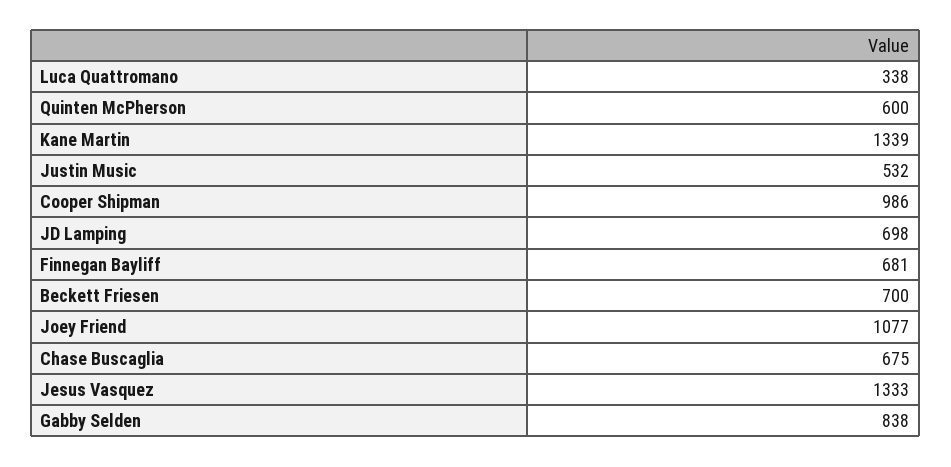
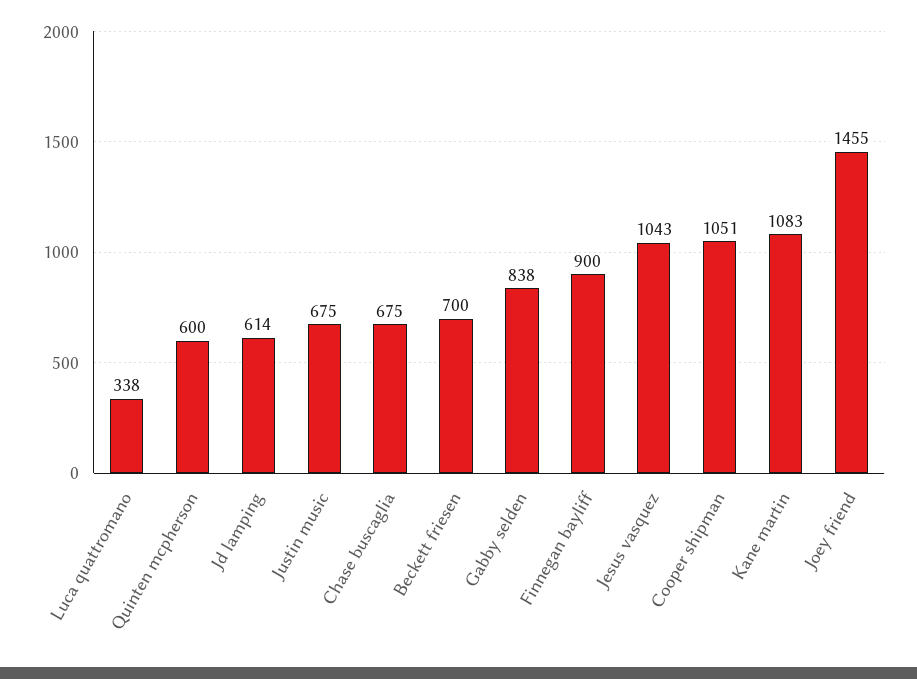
  {
    "Luca Quattromano": 338,
    "Quinten McPherson": 600,
-   "Kane Martin": 1339,
+   "Kane Martin": 1083,
-   "Justin Music": 532,
+   "Justin Music": 675,
-   "Cooper Shipman": 986,
+   "Cooper Shipman": 1051,
-   "JD Lamping": 698,
+   "JD Lamping": 614,
-   "Finnegan Bayliff": 681,
+   "Finnegan Bayliff": 900,
    "Beckett Friesen": 700,
-   "Joey Friend": 1077,
+   "Joey Friend": 1455,
    "Chase Buscaglia": 675,
-   "Jesus Vasquez": 1333,
+   "Jesus Vasquez": 1043,
    "Gabby Selden": 838
  }

